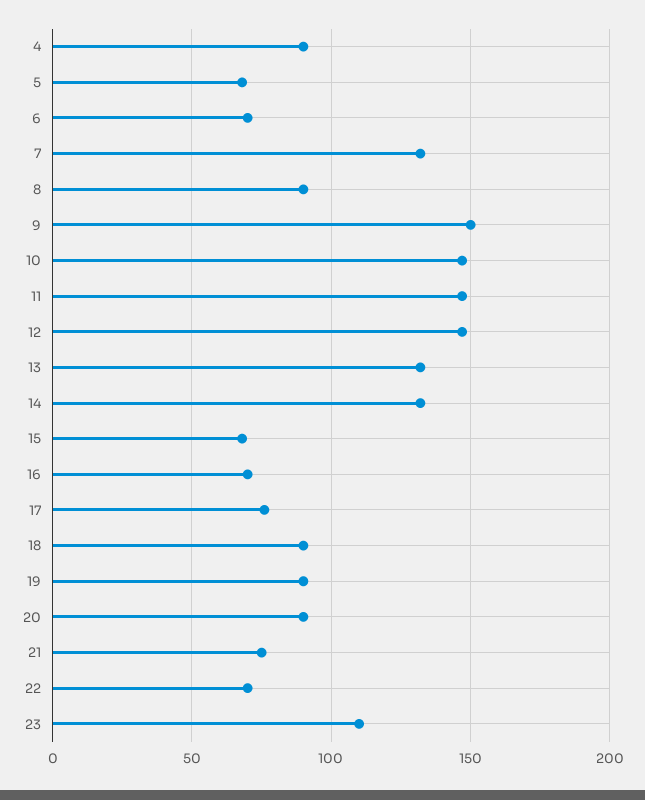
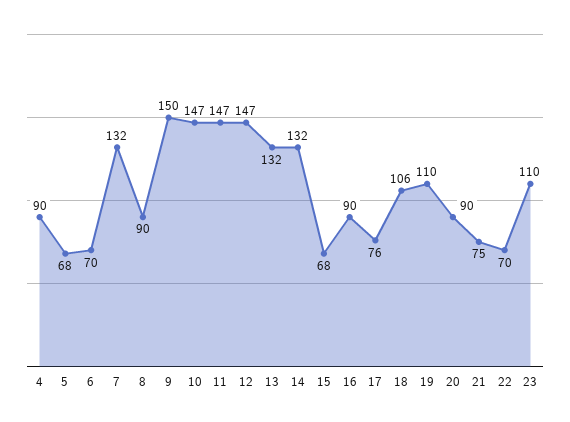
  {
    "4": 90,
    "5": 68,
    "6": 70,
    "7": 132,
    "8": 90,
    "9": 150,
    "10": 147,
    "11": 147,
    "12": 147,
    "13": 132,
    "14": 132,
    "15": 68,
-   "16": 70,
+   "16": 90,
    "17": 76,
-   "18": 90,
+   "18": 106,
-   "19": 90,
+   "19": 110,
    "20": 90,
    "21": 75,
    "22": 70,
    "23": 110
  }

